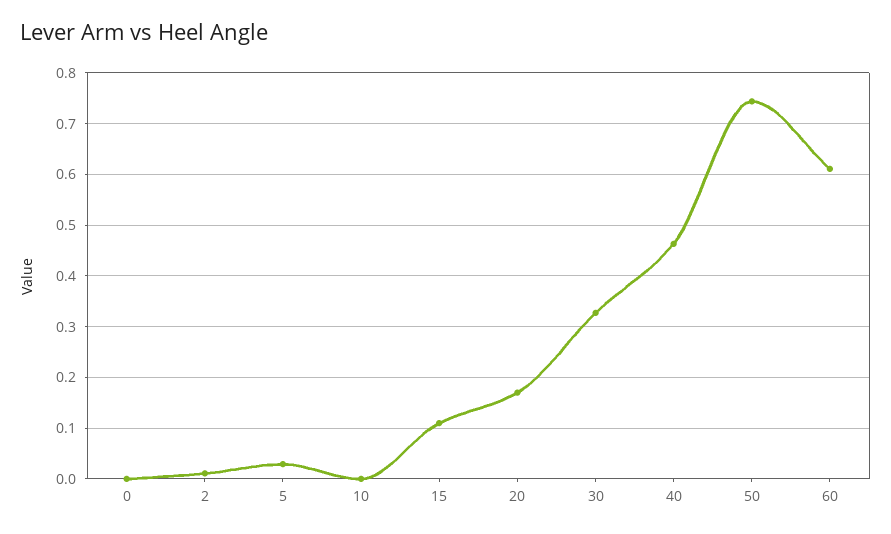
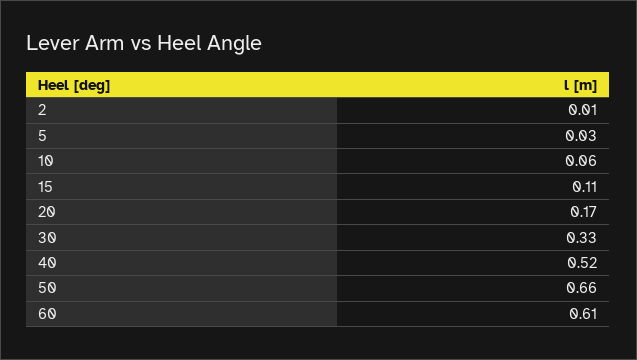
  {
-   "0": 0,
    "2": 0.01,
    "5": 0.03,
-   "10": 0,
+   "10": 0.06,
    "15": 0.11,
    "20": 0.17,
    "30": 0.33,
-   "40": 0.46,
+   "40": 0.52,
-   "50": 0.74,
+   "50": 0.66,
    "60": 0.61
  }

